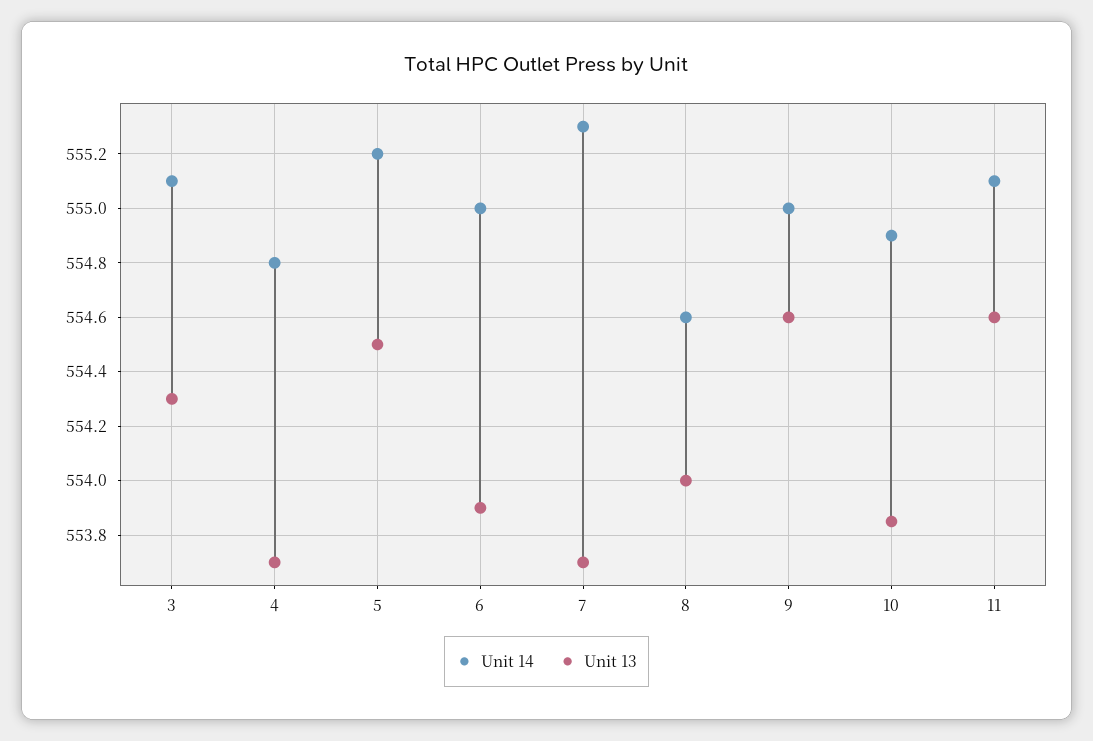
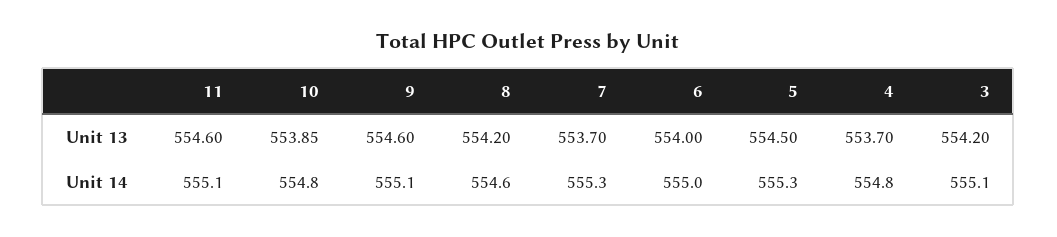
  {
    "Unit 14": {
      "3": 555.1,
      "4": 554.8,
-     "5": 555.2,
+     "5": 555.3,
      "6": 555,
      "7": 555.3,
      "8": 554.6,
-     "9": 555,
+     "9": 555.1,
-     "10": 554.9,
+     "10": 554.8,
      "11": 555.1
    },
    "Unit 13": {
-     "3": 554.3,
+     "3": 554.2,
      "4": 553.7,
      "5": 554.5,
-     "6": 553.9,
+     "6": 554,
      "7": 553.7,
-     "8": 554,
+     "8": 554.2,
      "9": 554.6,
      "10": 553.85,
      "11": 554.6
    }
  }

